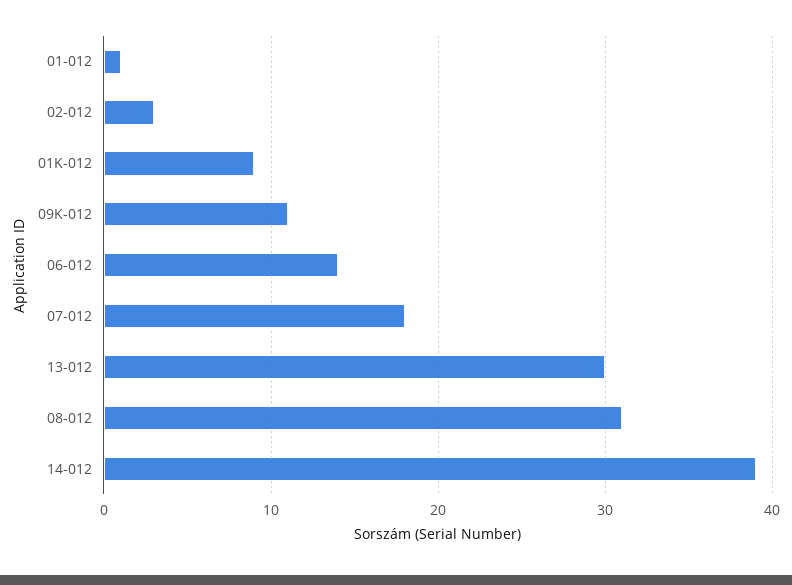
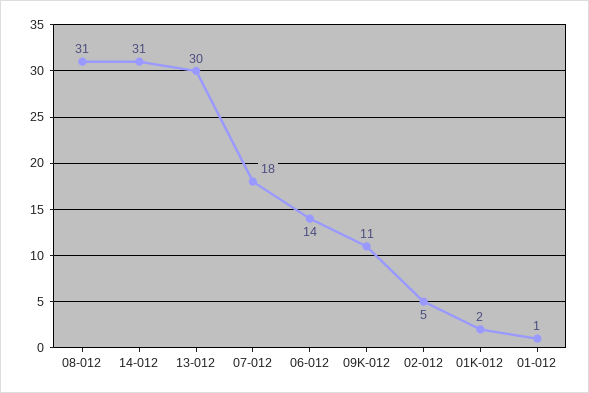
  {
    "01-012": 1,
-   "02-012": 3,
+   "02-012": 5,
-   "01K-012": 9,
+   "01K-012": 2,
    "09K-012": 11,
    "06-012": 14,
    "07-012": 18,
    "13-012": 30,
    "08-012": 31,
-   "14-012": 39
+   "14-012": 31
  }

